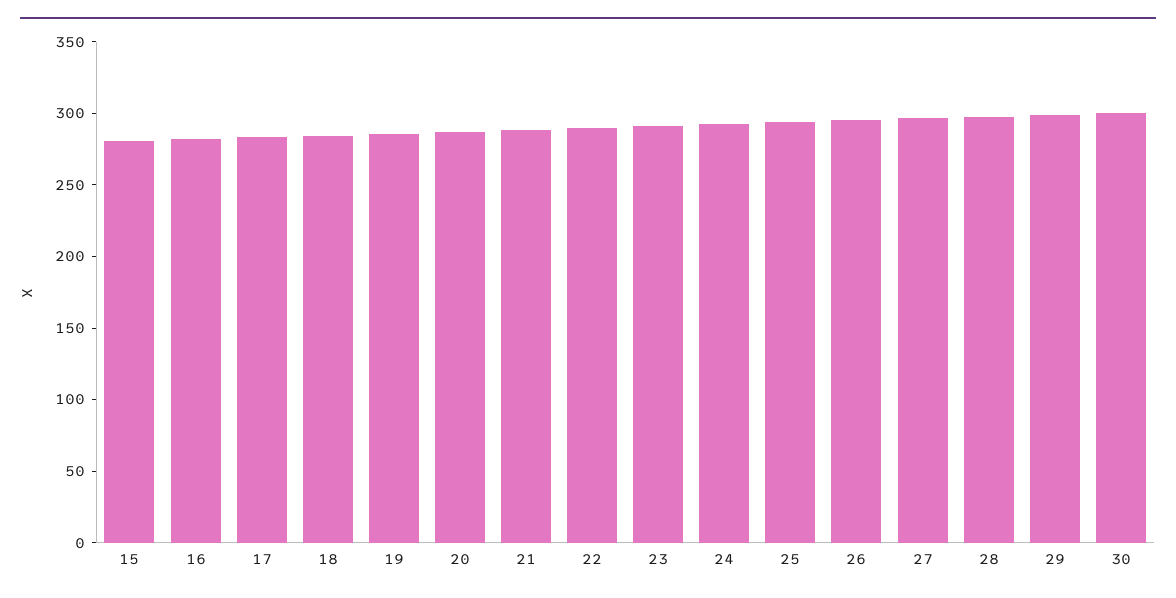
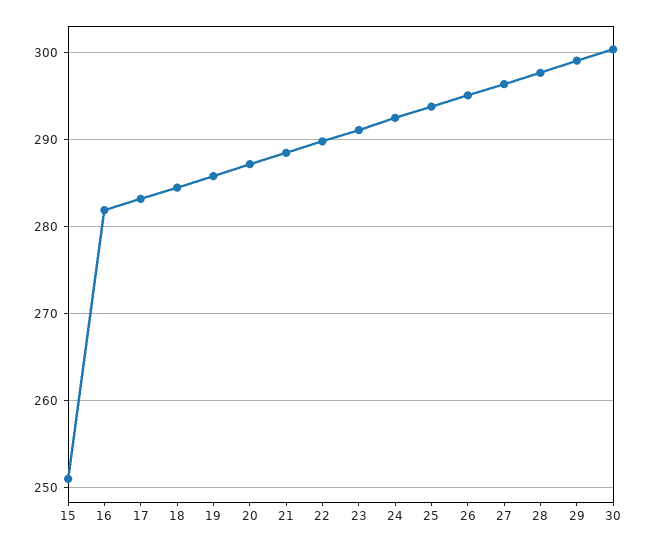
  {
-   "15": 280,
+   "15": 251,
    "16": 282,
    "17": 283,
    "18": 285,
    "19": 286,
    "20": 287,
    "21": 289,
    "22": 290,
    "23": 291,
    "24": 293,
    "25": 294,
    "26": 295,
    "27": 296,
    "28": 298,
    "29": 299,
    "30": 300
  }

